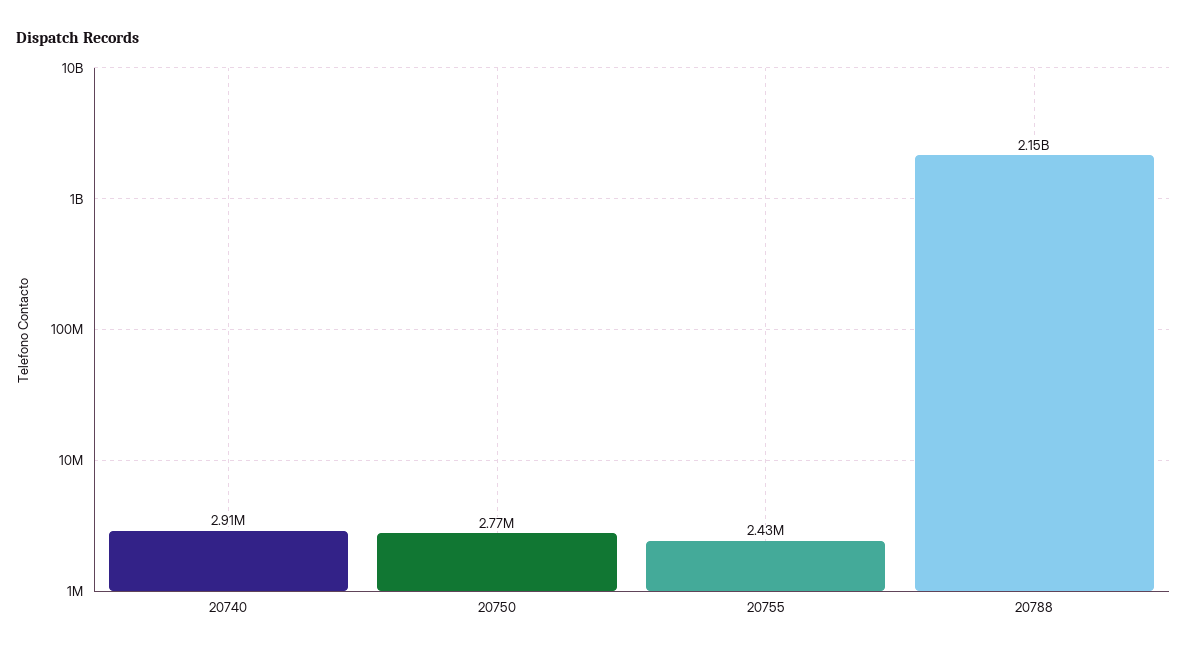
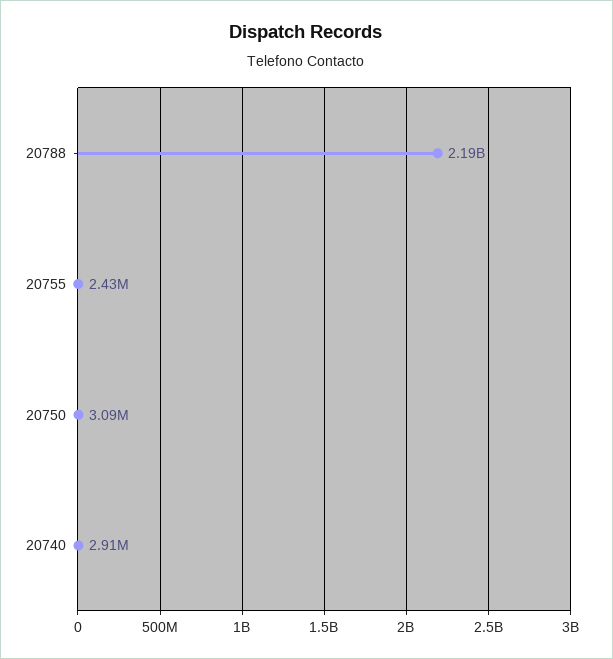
  {
    "20740": 2910000,
-   "20750": 2770000,
+   "20750": 3090000,
    "20755": 2430000,
-   "20788": 2150000000
+   "20788": 2190000000
  }

